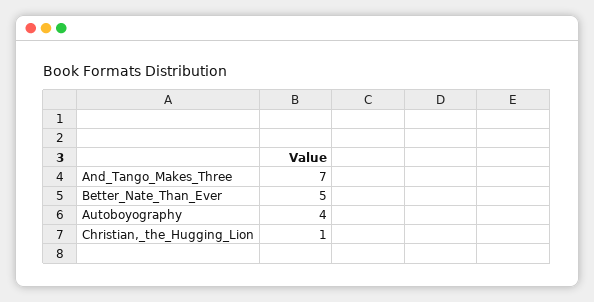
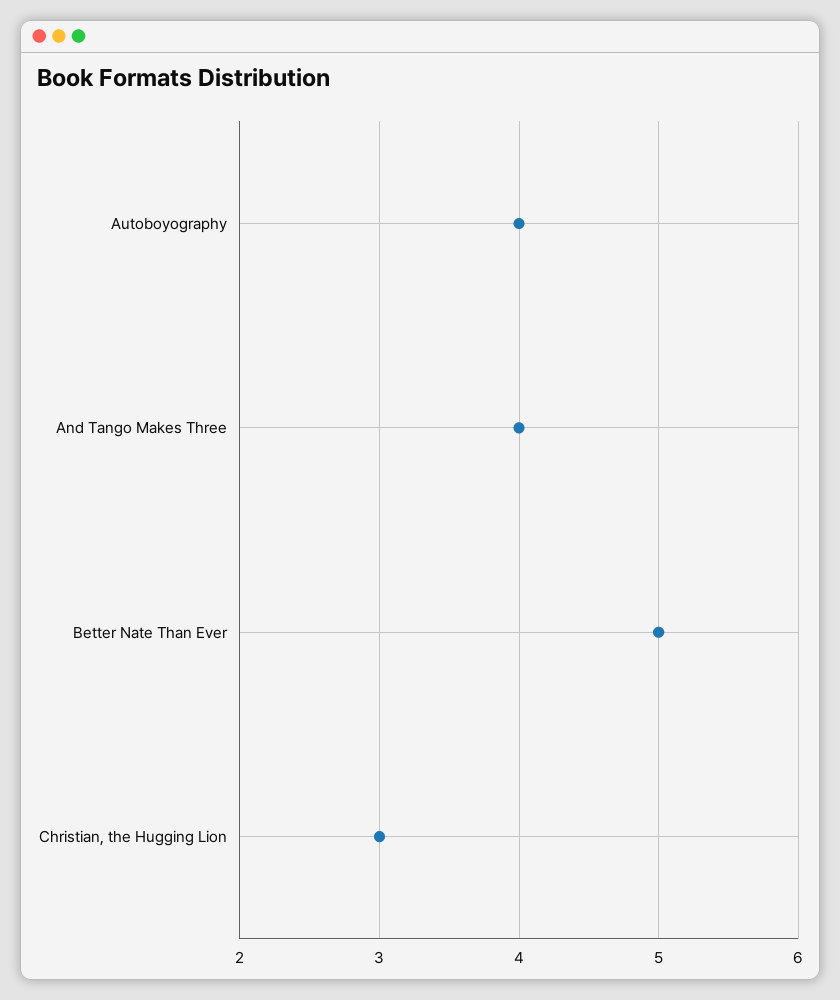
  {
-   "And_Tango_Makes_Three": 7,
+   "And_Tango_Makes_Three": 4,
    "Better_Nate_Than_Ever": 5,
    "Autoboyography": 4,
-   "Christian,_the_Hugging_Lion": 1
+   "Christian,_the_Hugging_Lion": 3
  }

